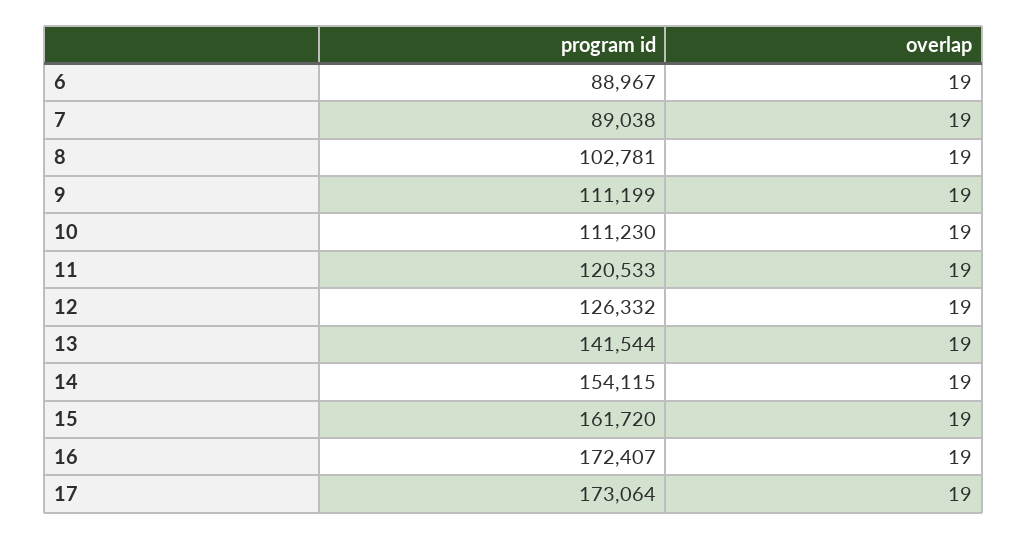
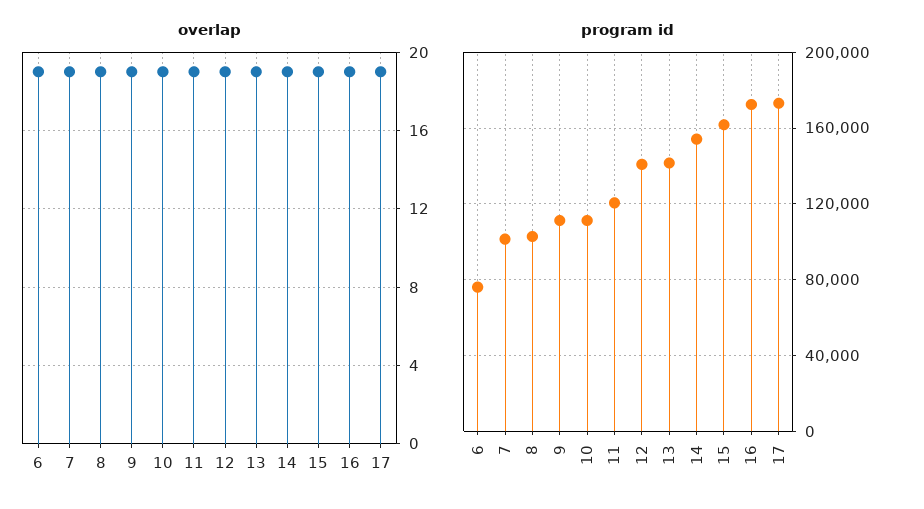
  {
    "program id": {
-     "6": 88967,
+     "6": 75000,
-     "7": 89038,
+     "7": 100000,
      "8": 102781,
      "9": 111199,
      "10": 111230,
      "11": 120533,
-     "12": 126332,
+     "12": 140000,
      "13": 141544,
      "14": 154115,
      "15": 161720,
      "16": 172407,
      "17": 173064
    },
    "overlap": {
      "6": 19,
      "7": 19,
      "8": 19,
      "9": 19,
      "10": 19,
      "11": 19,
      "12": 19,
      "13": 19,
      "14": 19,
      "15": 19,
      "16": 19,
      "17": 19
    }
  }

